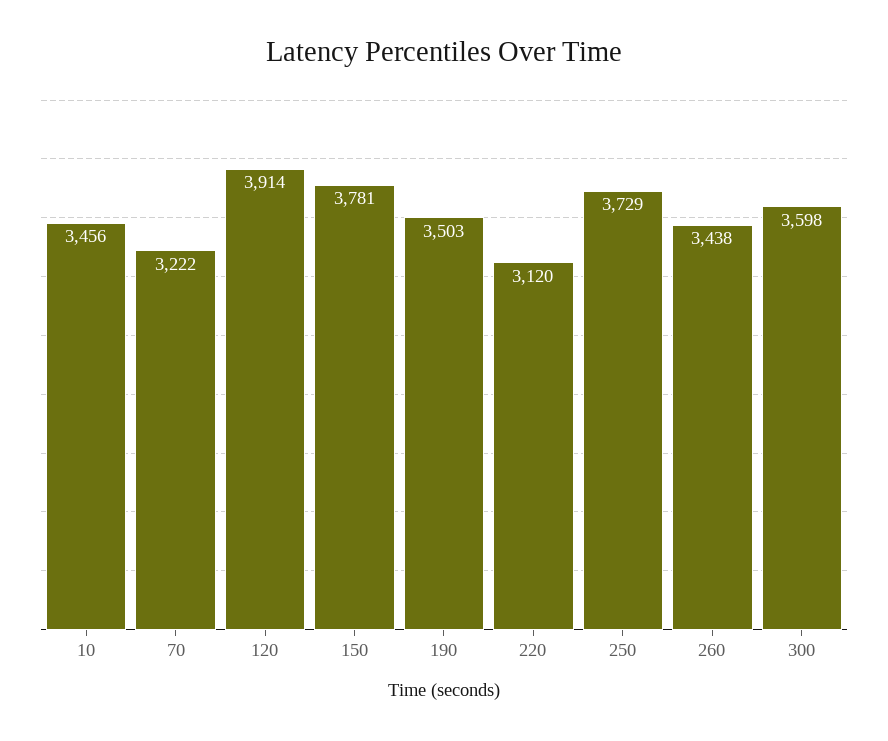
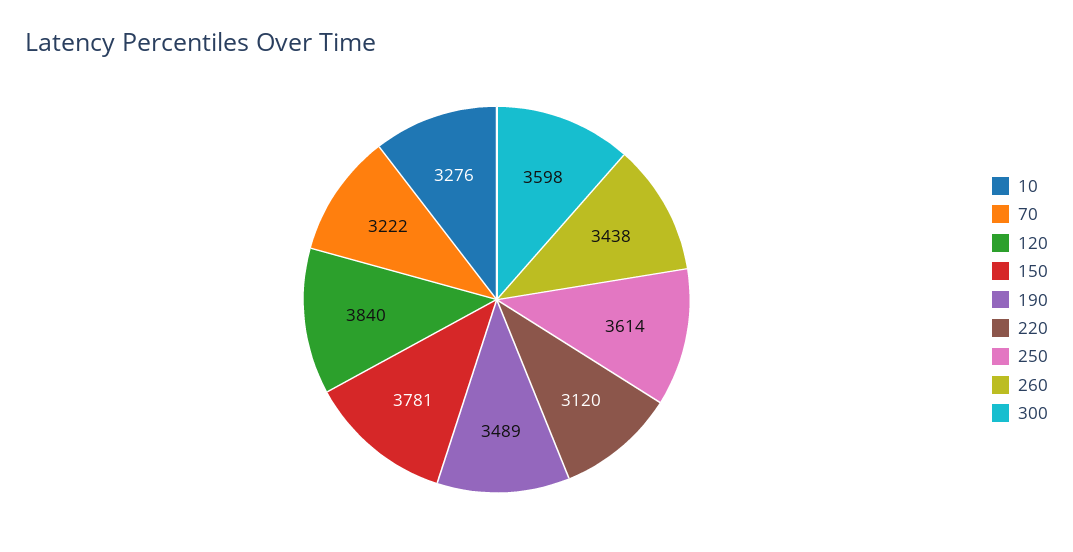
  {
-   "10": 3456,
+   "10": 3276,
    "70": 3222,
-   "120": 3914,
+   "120": 3840,
    "150": 3781,
-   "190": 3503,
+   "190": 3489,
    "220": 3120,
-   "250": 3729,
+   "250": 3614,
    "260": 3438,
    "300": 3598
  }

